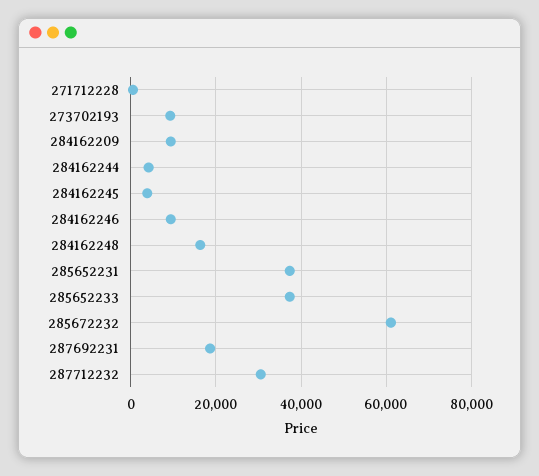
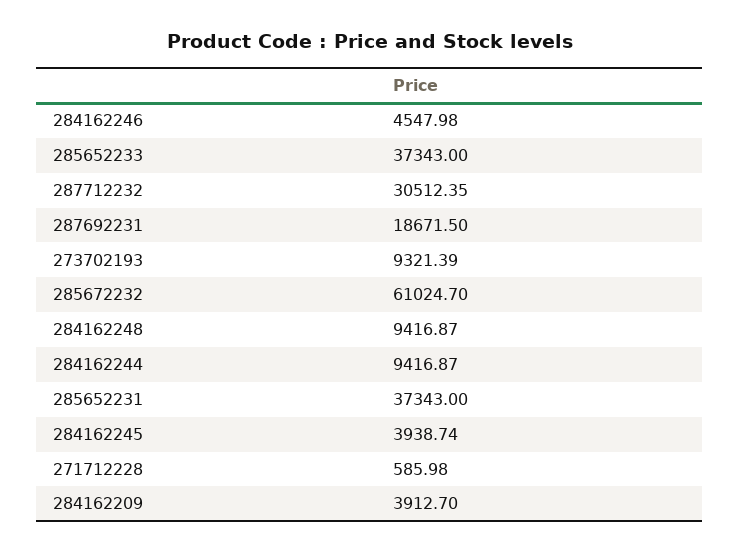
  {
    "271712228": 585.98,
    "273702193": 9321.39,
-   "284162209": 10000,
+   "284162209": 3912.7,
-   "284162244": 4000,
+   "284162244": 9416.87,
    "284162245": 3938.74,
-   "284162246": 10000,
+   "284162246": 4547.98,
-   "284162248": 16000,
+   "284162248": 9416.87,
    "285652231": 37343,
    "285652233": 37343,
    "285672232": 61024.7,
    "287692231": 18671.5,
    "287712232": 30512.35
  }

